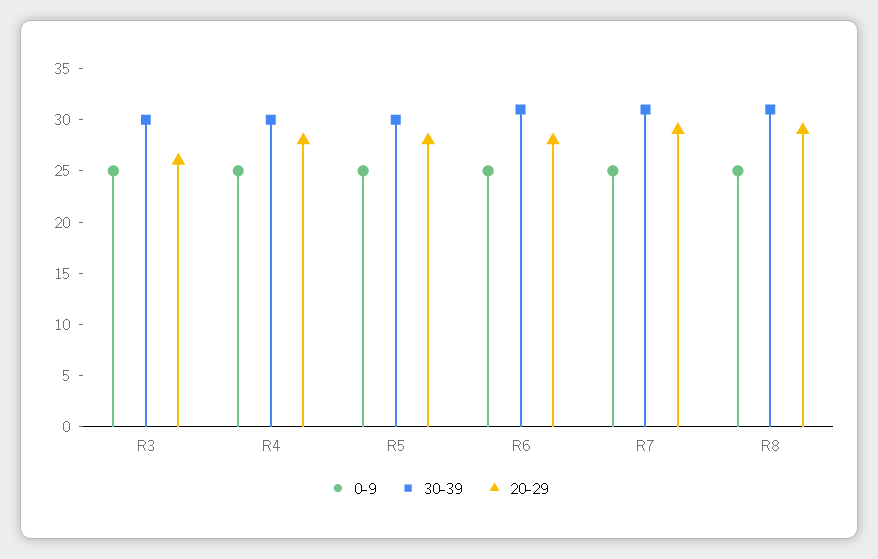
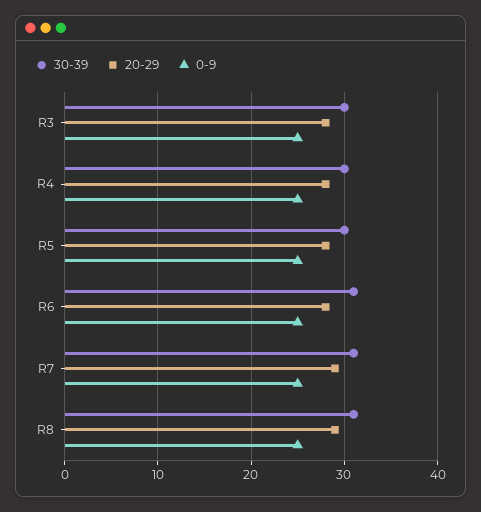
  {
    "0-9": {
      "R3": 25,
      "R4": 25,
      "R5": 25,
      "R6": 25,
      "R7": 25,
      "R8": 25
    },
    "30-39": {
      "R3": 30,
      "R4": 30,
      "R5": 30,
      "R6": 31,
      "R7": 31,
      "R8": 31
    },
    "20-29": {
-     "R3": 26,
+     "R3": 28,
      "R4": 28,
      "R5": 28,
      "R6": 28,
      "R7": 29,
      "R8": 29
    }
  }

